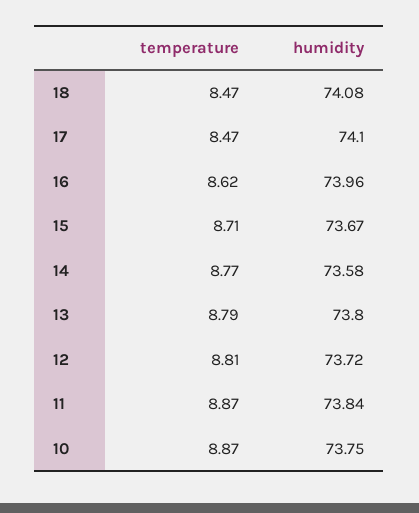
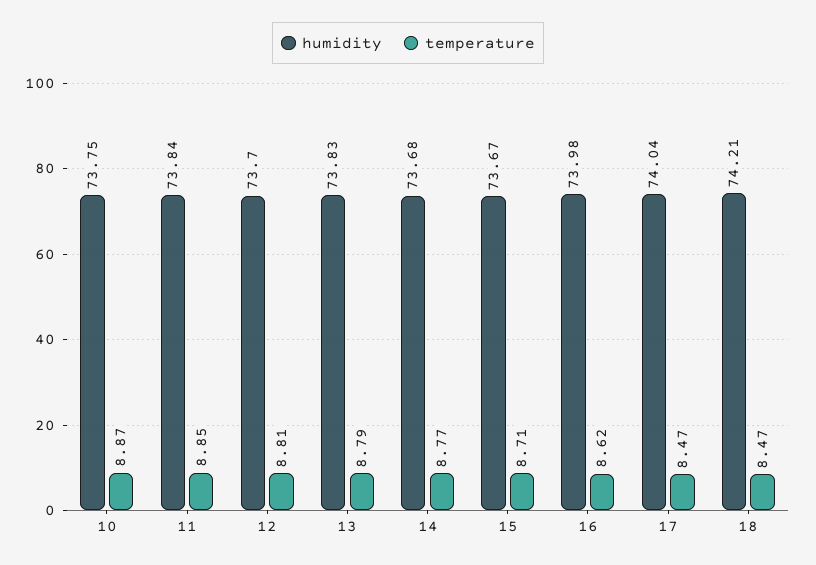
  {
    "temperature": {
      "18": 8.47,
      "17": 8.47,
      "16": 8.62,
      "15": 8.71,
      "14": 8.77,
      "13": 8.79,
      "12": 8.81,
-     "11": 8.87,
+     "11": 8.85,
      "10": 8.87
    },
    "humidity": {
-     "18": 74.08,
+     "18": 74.21,
-     "17": 74.1,
+     "17": 74.04,
-     "16": 73.96,
+     "16": 73.98,
      "15": 73.67,
-     "14": 73.58,
+     "14": 73.68,
-     "13": 73.8,
+     "13": 73.83,
-     "12": 73.72,
+     "12": 73.7,
      "11": 73.84,
      "10": 73.75
    }
  }

